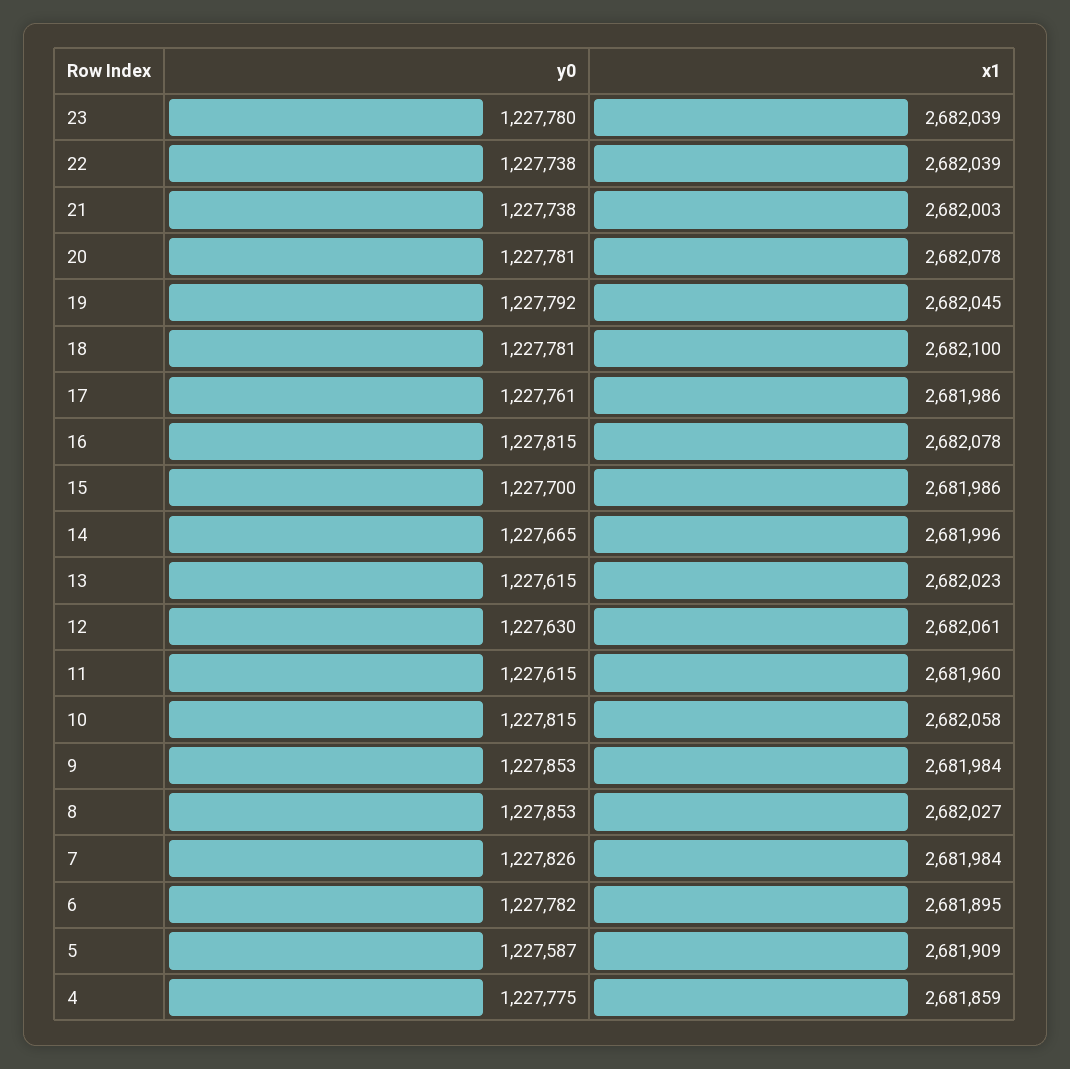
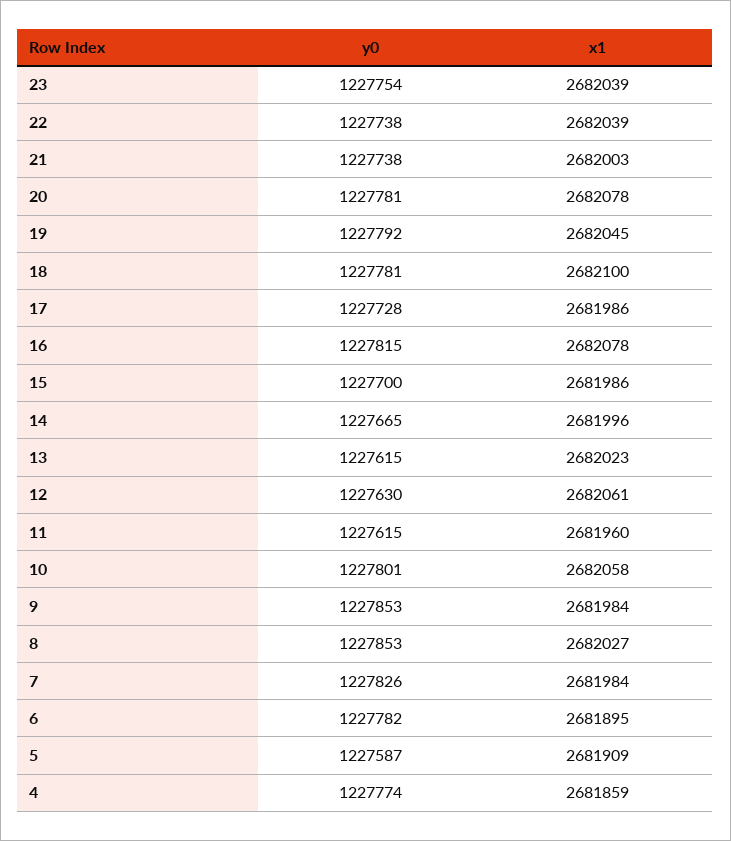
  {
    "y0": {
-     "23": 1227780,
+     "23": 1227754,
      "22": 1227738,
      "21": 1227738,
      "20": 1227781,
      "19": 1227792,
      "18": 1227781,
-     "17": 1227761,
+     "17": 1227728,
      "16": 1227815,
      "15": 1227700,
      "14": 1227665,
      "13": 1227615,
      "12": 1227630,
      "11": 1227615,
-     "10": 1227815,
+     "10": 1227801,
      "9": 1227853,
      "8": 1227853,
      "7": 1227826,
      "6": 1227782,
      "5": 1227587,
-     "4": 1227775
+     "4": 1227774
    },
    "x1": {
      "23": 2682039,
      "22": 2682039,
      "21": 2682003,
      "20": 2682078,
      "19": 2682045,
      "18": 2682100,
      "17": 2681986,
      "16": 2682078,
      "15": 2681986,
      "14": 2681996,
      "13": 2682023,
      "12": 2682061,
      "11": 2681960,
      "10": 2682058,
      "9": 2681984,
      "8": 2682027,
      "7": 2681984,
      "6": 2681895,
      "5": 2681909,
      "4": 2681859
    }
  }

